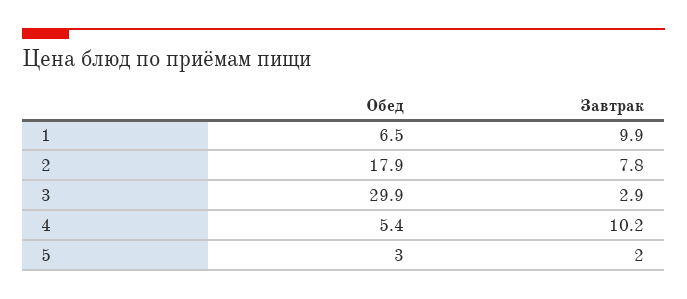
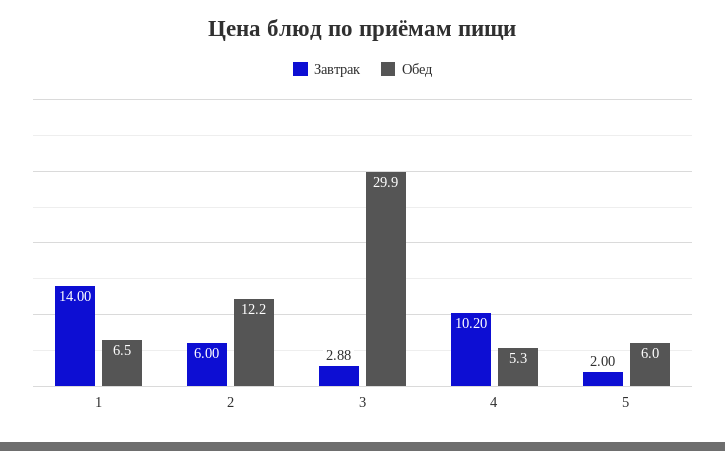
  {
    "Обед": {
      "1": 6.5,
-     "2": 17.9,
+     "2": 12.2,
      "3": 29.9,
-     "4": 5.4,
+     "4": 5.3,
-     "5": 3
+     "5": 6
    },
    "Завтрак": {
-     "1": 9.9,
+     "1": 14,
-     "2": 7.8,
+     "2": 6,
      "3": 2.88,
      "4": 10.2,
      "5": 2
    }
  }

